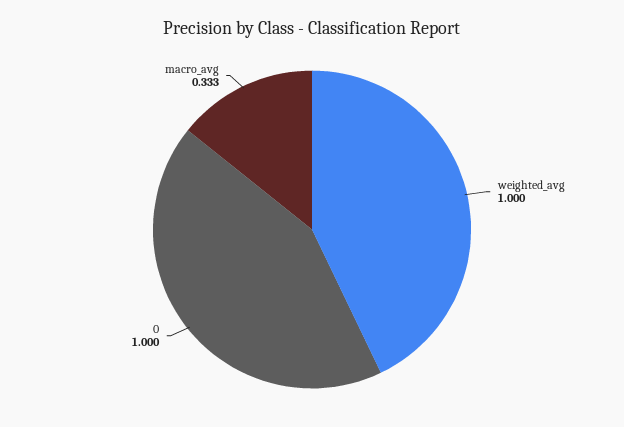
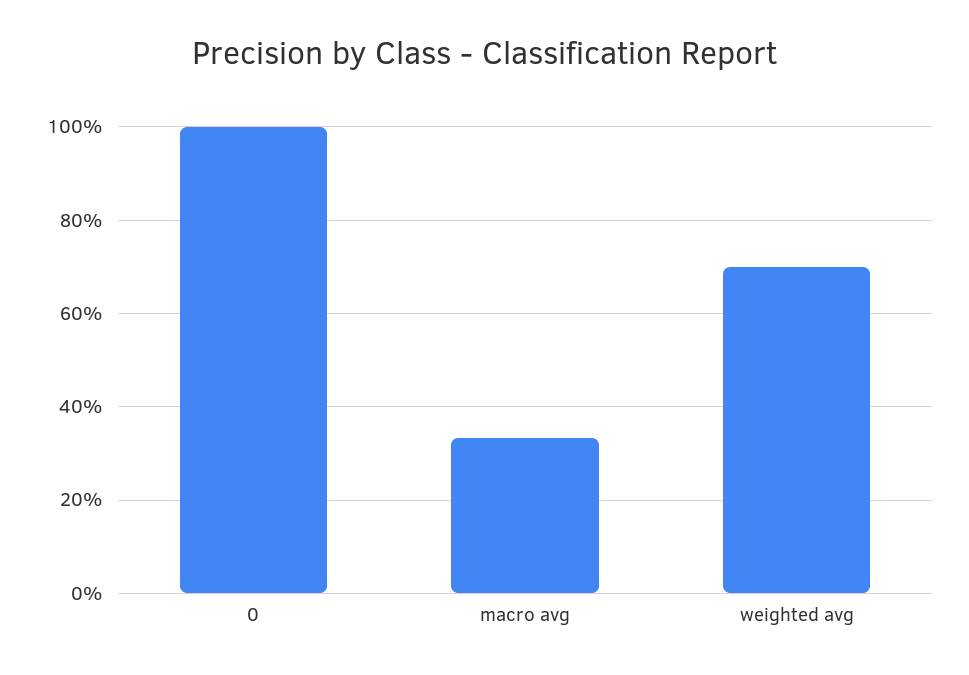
  {
-   "weighted_avg": 1,
+   "weighted_avg": 0.7,
    "0": 1,
    "macro_avg": 0.333
  }

